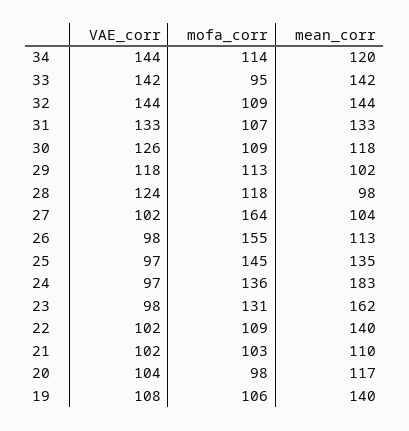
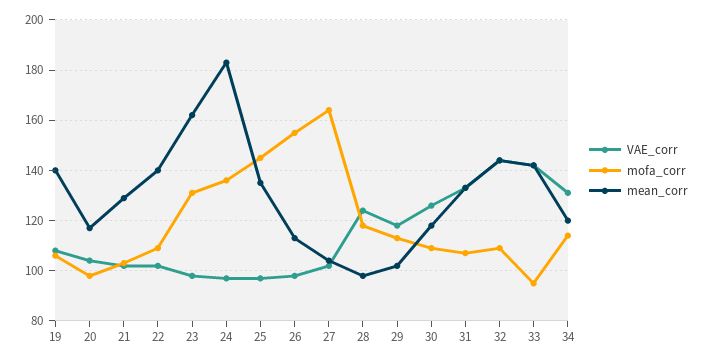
  {
    "VAE_corr": {
-     "34": 144,
+     "34": 130,
      "33": 142,
      "32": 144,
      "31": 133,
      "30": 126,
      "29": 118,
      "28": 124,
      "27": 102,
      "26": 98,
      "25": 97,
      "24": 97,
      "23": 98,
      "22": 102,
      "21": 102,
      "20": 104,
      "19": 108
    },
    "mofa_corr": {
      "34": 114,
      "33": 95,
      "32": 109,
      "31": 107,
      "30": 109,
      "29": 113,
      "28": 118,
      "27": 164,
      "26": 155,
      "25": 145,
      "24": 136,
      "23": 131,
      "22": 109,
      "21": 103,
      "20": 98,
      "19": 106
    },
    "mean_corr": {
      "34": 120,
      "33": 142,
      "32": 144,
      "31": 133,
      "30": 118,
      "29": 102,
      "28": 98,
      "27": 104,
      "26": 113,
      "25": 135,
      "24": 183,
      "23": 162,
      "22": 140,
-     "21": 110,
+     "21": 130,
      "20": 117,
      "19": 140
    }
  }

